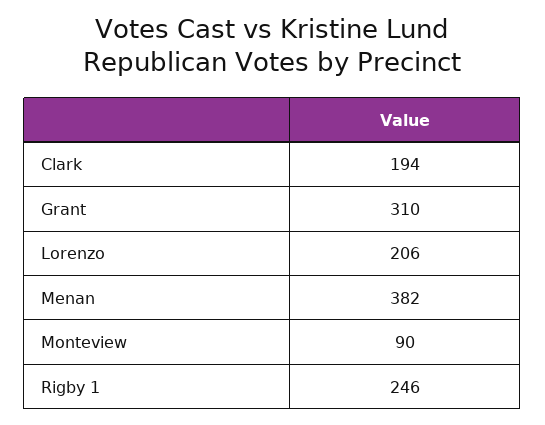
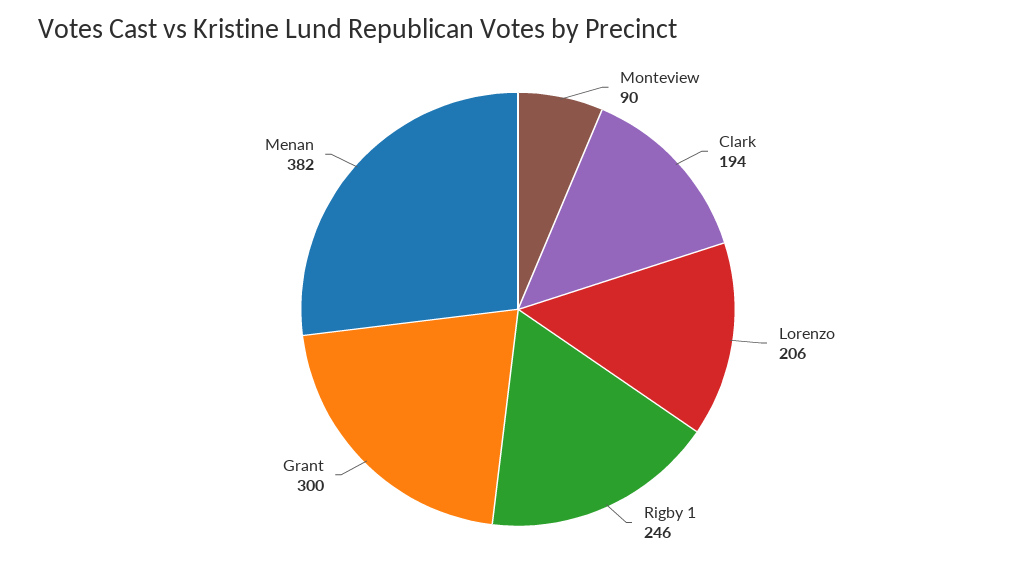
  {
    "Clark": 194,
-   "Grant": 310,
+   "Grant": 300,
    "Lorenzo": 206,
    "Menan": 382,
    "Monteview": 90,
    "Rigby 1": 246
  }

